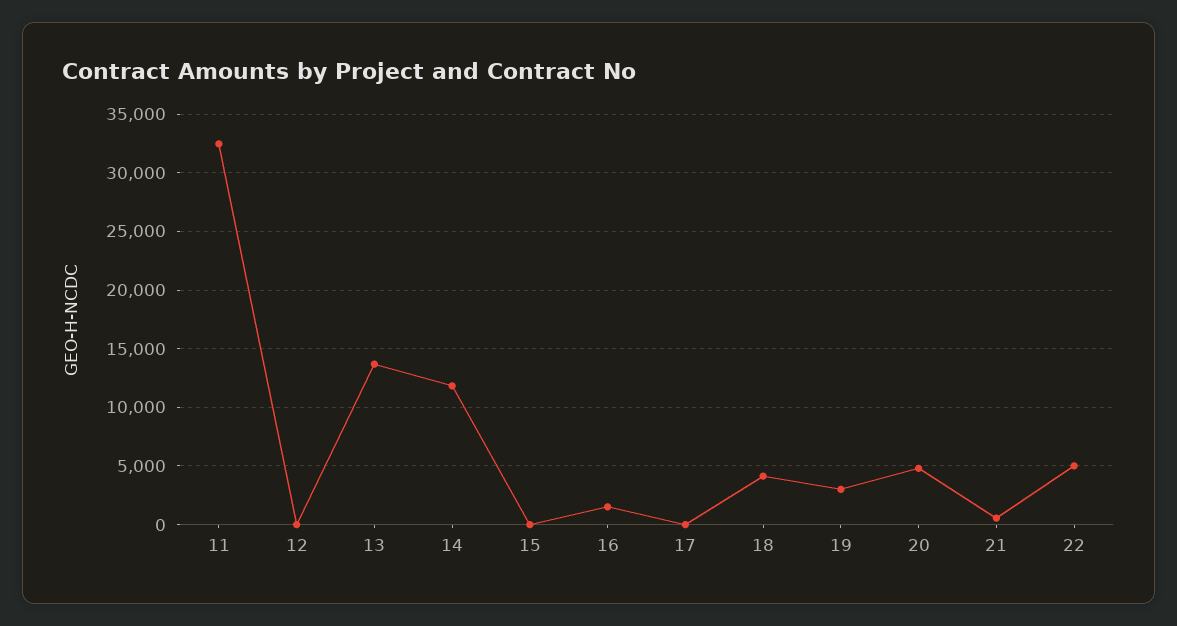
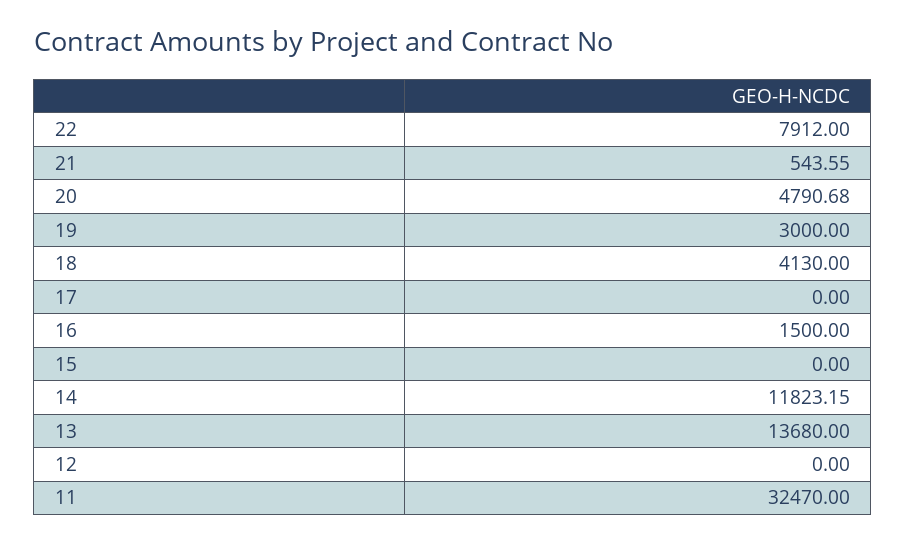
  {
    "11": 32470,
    "12": 0,
    "13": 13680,
    "14": 11823.15,
    "15": 0,
    "16": 1500,
    "17": 0,
    "18": 4130,
    "19": 3000,
    "20": 4790.68,
    "21": 543.55,
-   "22": 5000
+   "22": 7912
  }

